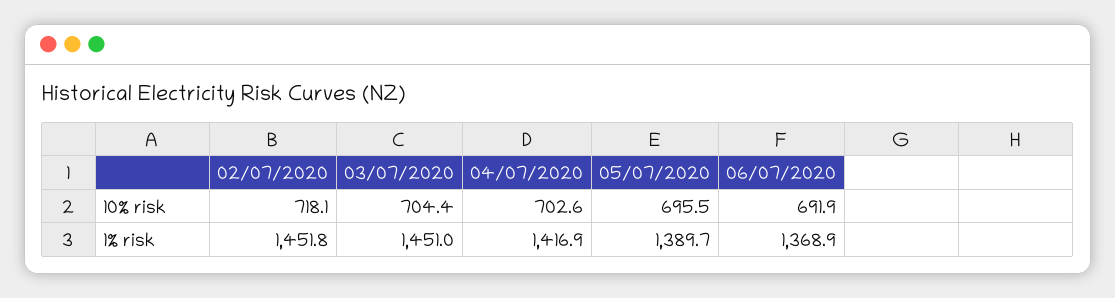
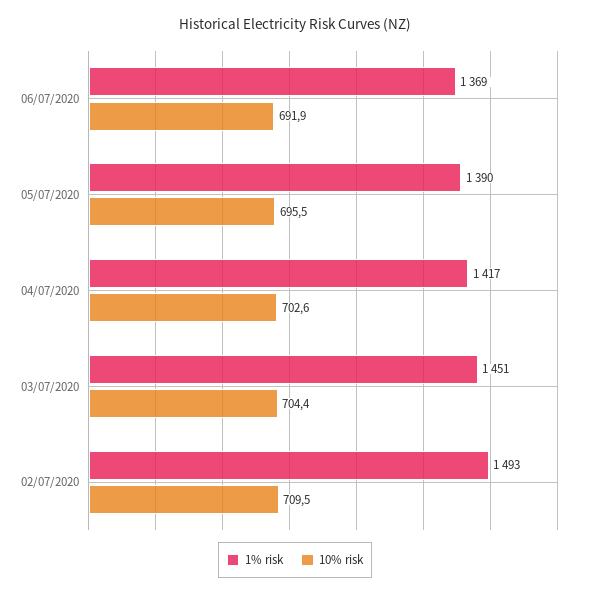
  {
    "10% risk": {
-     "02/07/2020": 718.1,
+     "02/07/2020": 709.5,
      "03/07/2020": 704.4,
      "04/07/2020": 702.6,
      "05/07/2020": 695.5,
      "06/07/2020": 691.9
    },
    "1% risk": {
-     "02/07/2020": 1451.8,
+     "02/07/2020": 1493,
      "03/07/2020": 1451,
      "04/07/2020": 1416.9,
      "05/07/2020": 1389.7,
      "06/07/2020": 1368.9
    }
  }

